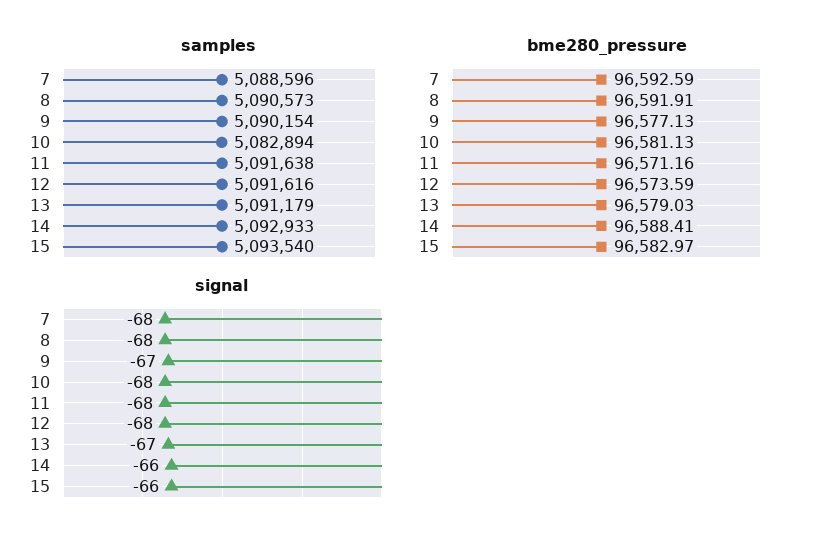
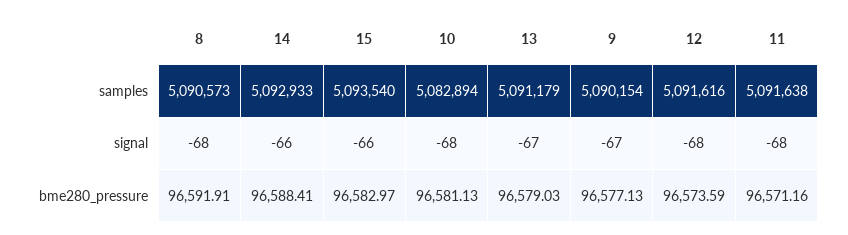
  {
    "samples": {
-     "7": 5088596,
      "8": 5090573,
      "9": 5090154,
      "10": 5082894,
      "11": 5091638,
      "12": 5091616,
      "13": 5091179,
      "14": 5092933,
      "15": 5093540
    },
    "bme280_pressure": {
-     "7": 96592.59,
      "8": 96591.91,
      "9": 96577.13,
      "10": 96581.13,
      "11": 96571.16,
      "12": 96573.59,
      "13": 96579.03,
      "14": 96588.41,
      "15": 96582.97
    },
    "signal": {
-     "7": -68,
      "8": -68,
      "9": -67,
      "10": -68,
      "11": -68,
      "12": -68,
      "13": -67,
      "14": -66,
      "15": -66
    }
  }

